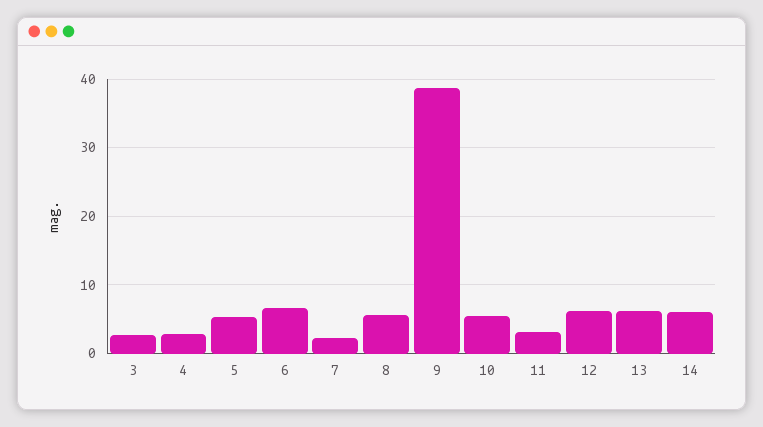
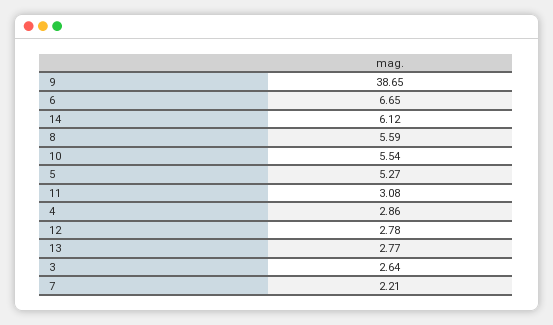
  {
    "3": 2.64,
    "4": 2.86,
    "5": 5.27,
    "6": 6.65,
    "7": 2.21,
    "8": 5.59,
    "9": 38.65,
    "10": 5.54,
    "11": 3.08,
-   "12": 6,
+   "12": 2.78,
-   "13": 6,
+   "13": 2.77,
    "14": 6.12
  }

